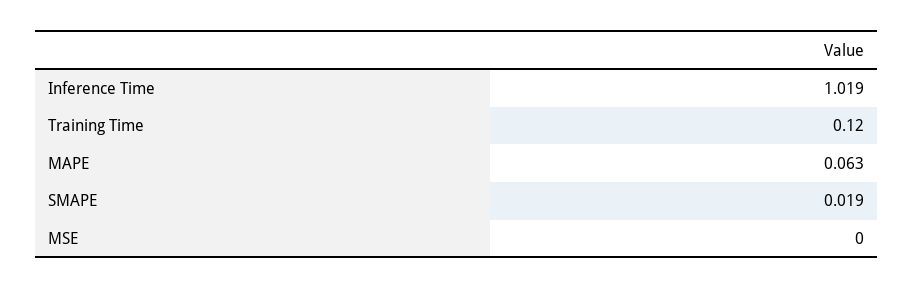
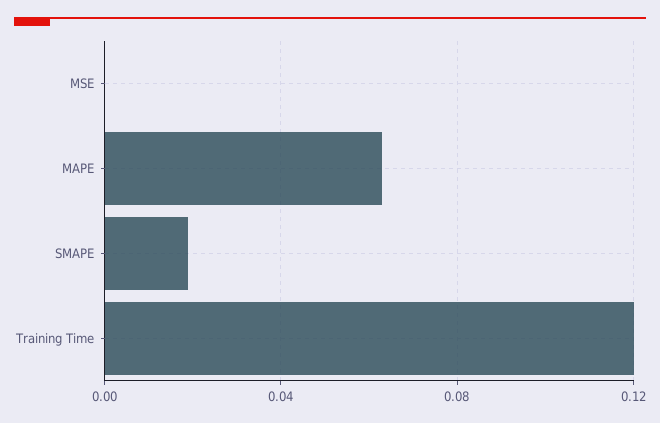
  {
-   "Inference Time": 1.019,
    "Training Time": 0.12,
    "MAPE": 0.063,
    "SMAPE": 0.019,
    "MSE": 0
  }

